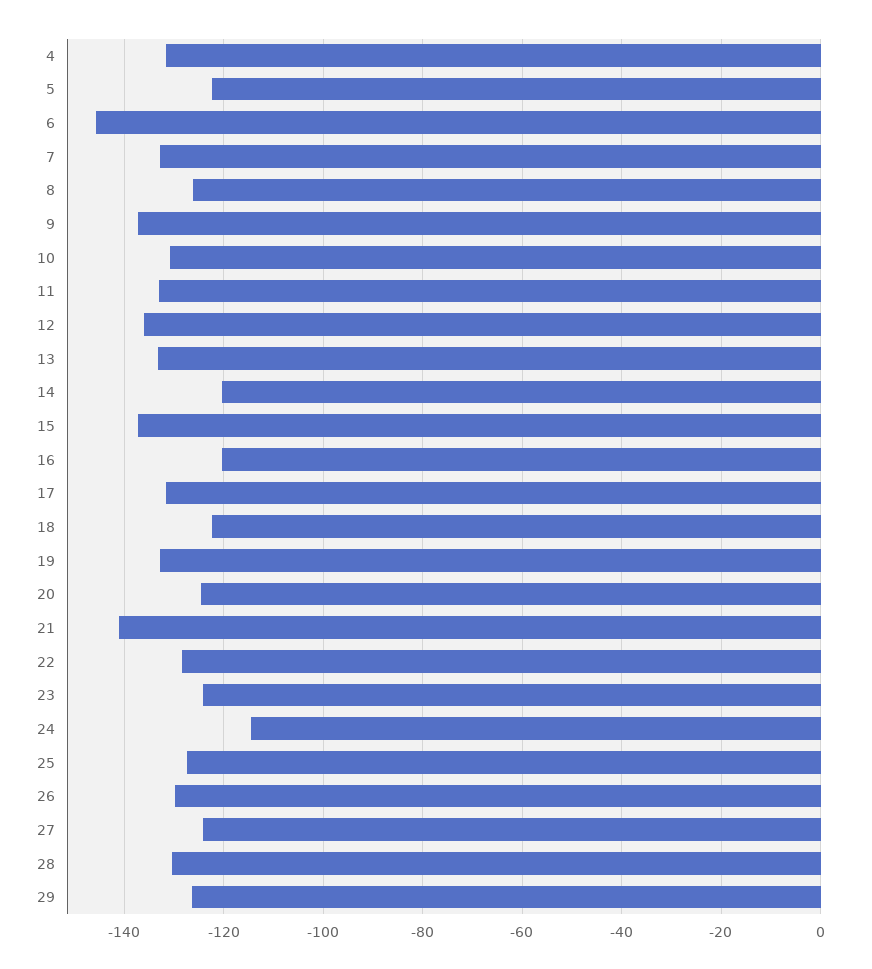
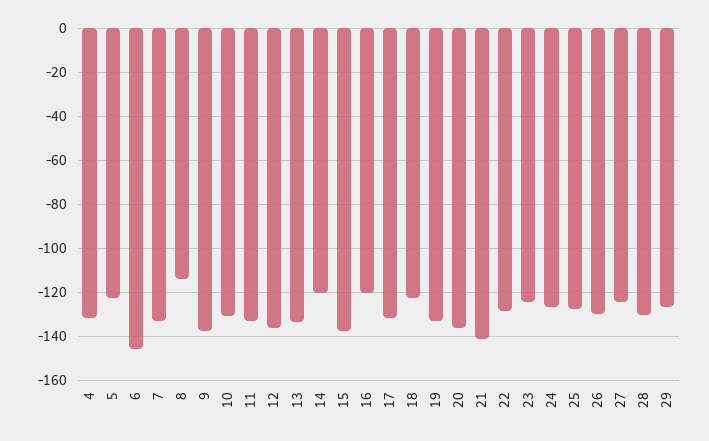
  {
    "4": -132,
    "5": -122,
    "6": -146,
    "7": -132,
-   "8": -126,
+   "8": -115,
    "9": -138,
    "10": -130,
    "11": -134,
    "12": -136,
    "13": -134,
    "14": -120,
    "15": -138,
    "16": -120,
    "17": -132,
    "18": -122,
    "19": -132,
-   "20": -124,
+   "20": -135,
    "21": -142,
    "22": -128,
    "23": -124,
-   "24": -114,
+   "24": -125,
    "25": -128,
    "26": -130,
    "27": -124,
    "28": -130,
    "29": -126
  }

